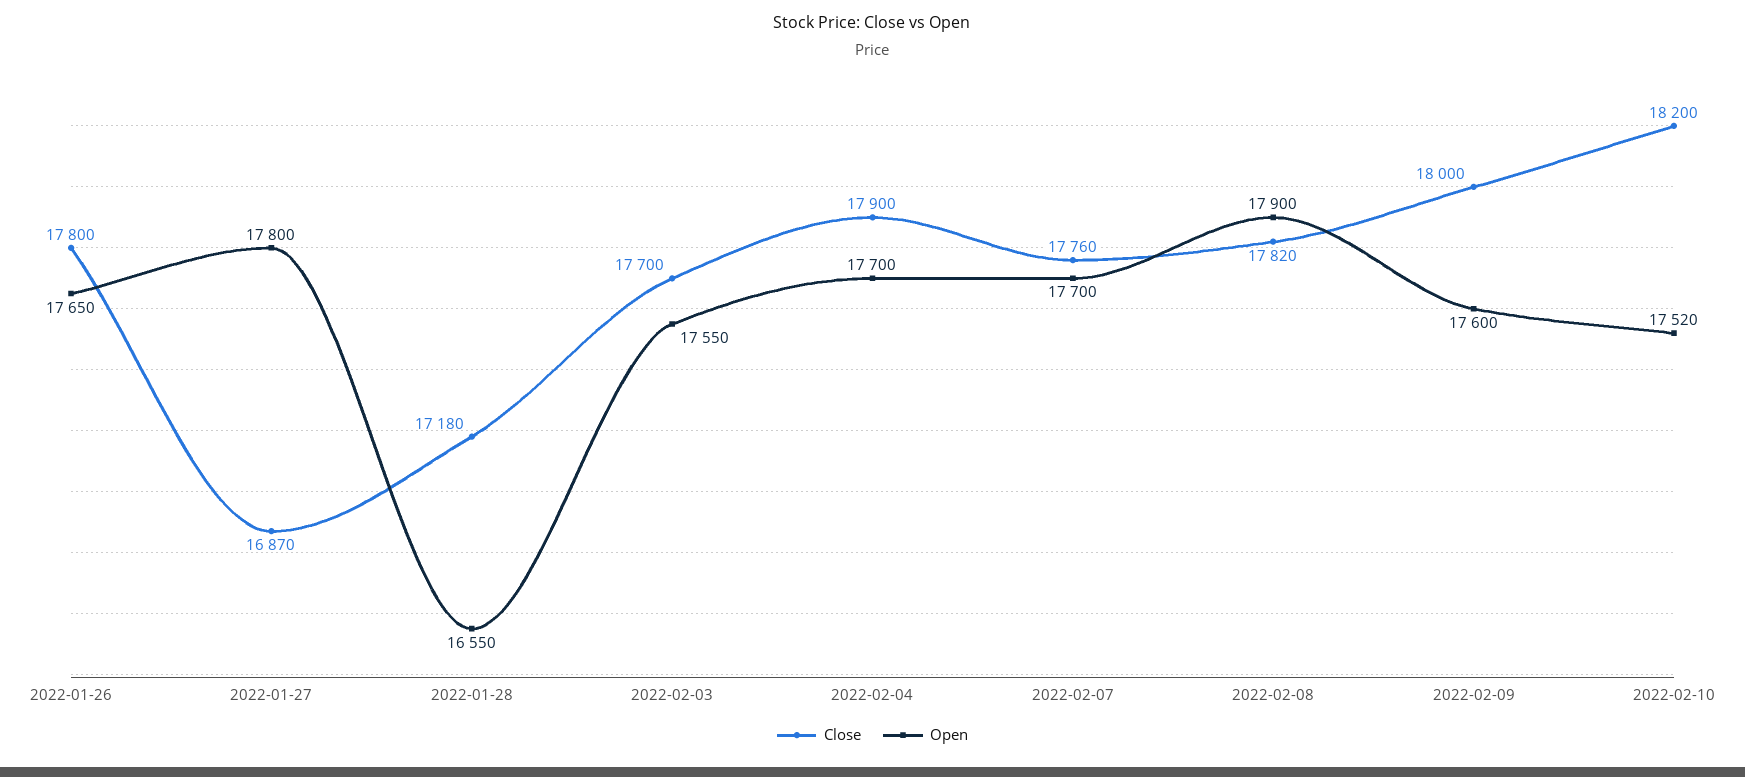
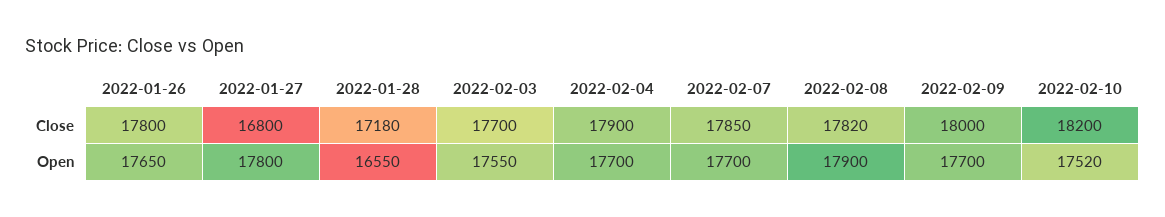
  {
    "Close": {
      "2022-01-26": 17800,
-     "2022-01-27": 16870,
+     "2022-01-27": 16800,
      "2022-01-28": 17180,
      "2022-02-03": 17700,
      "2022-02-04": 17900,
-     "2022-02-07": 17760,
+     "2022-02-07": 17850,
      "2022-02-08": 17820,
      "2022-02-09": 18000,
      "2022-02-10": 18200
    },
    "Open": {
      "2022-01-26": 17650,
      "2022-01-27": 17800,
      "2022-01-28": 16550,
      "2022-02-03": 17550,
      "2022-02-04": 17700,
      "2022-02-07": 17700,
      "2022-02-08": 17900,
-     "2022-02-09": 17600,
+     "2022-02-09": 17700,
      "2022-02-10": 17520
    }
  }

